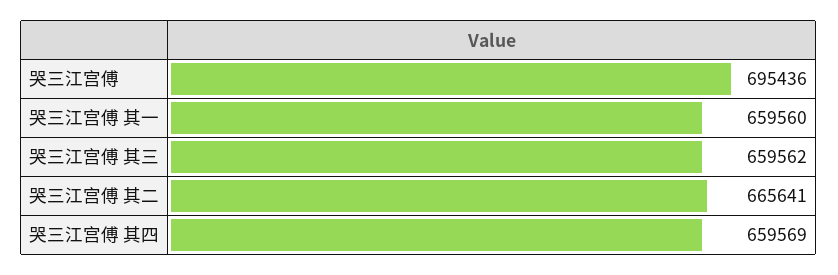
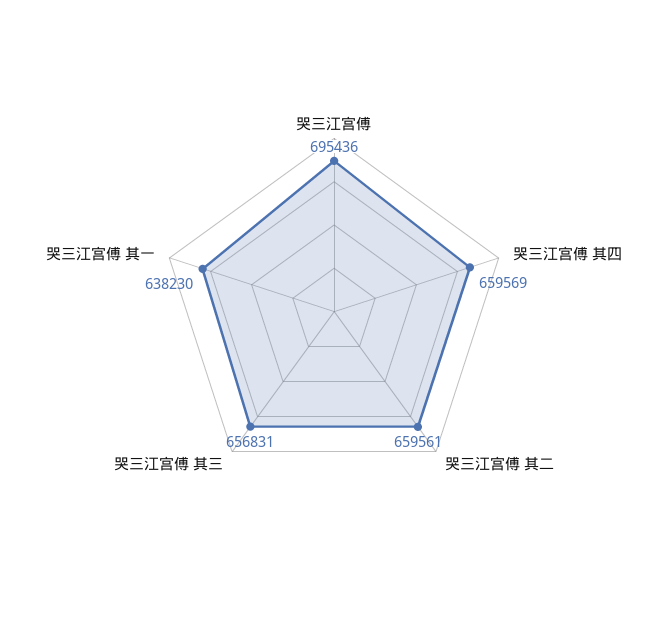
  {
    "哭三江宫傅": 695436,
-   "哭三江宫傅 其一": 659560,
+   "哭三江宫傅 其一": 638230,
-   "哭三江宫傅 其三": 659562,
+   "哭三江宫傅 其三": 656831,
-   "哭三江宫傅 其二": 665641,
+   "哭三江宫傅 其二": 659561,
    "哭三江宫傅 其四": 659569
  }

